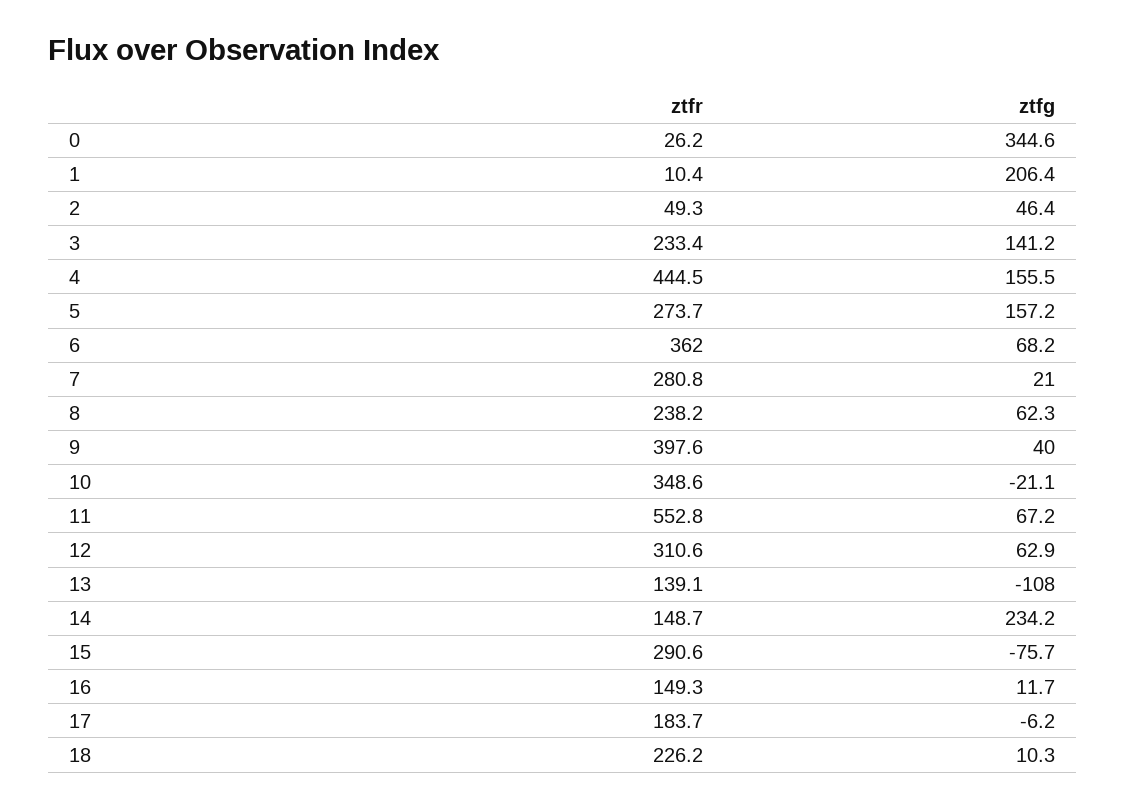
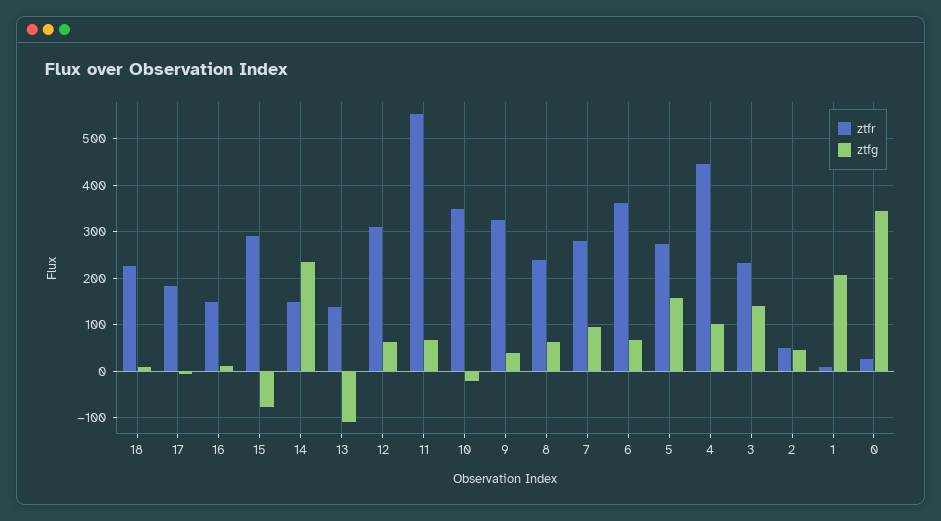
  {
    "ztfr": {
      "0": 26.2,
      "1": 10.4,
      "2": 49.3,
      "3": 233.4,
      "4": 444.5,
      "5": 273.7,
      "6": 362,
      "7": 280.8,
      "8": 238.2,
-     "9": 397.6,
+     "9": 320,
      "10": 348.6,
      "11": 552.8,
      "12": 310.6,
      "13": 139.1,
      "14": 148.7,
      "15": 290.6,
      "16": 149.3,
      "17": 183.7,
      "18": 226.2
    },
    "ztfg": {
      "0": 344.6,
      "1": 206.4,
      "2": 46.4,
      "3": 141.2,
-     "4": 155.5,
+     "4": 100,
      "5": 157.2,
      "6": 68.2,
-     "7": 21,
+     "7": 100,
      "8": 62.3,
      "9": 40,
      "10": -21.1,
      "11": 67.2,
      "12": 62.9,
      "13": -108,
      "14": 234.2,
      "15": -75.7,
      "16": 11.7,
      "17": -6.2,
      "18": 10.3
    }
  }

